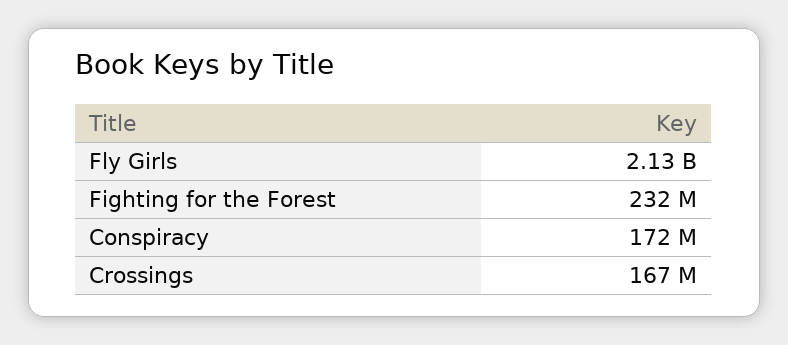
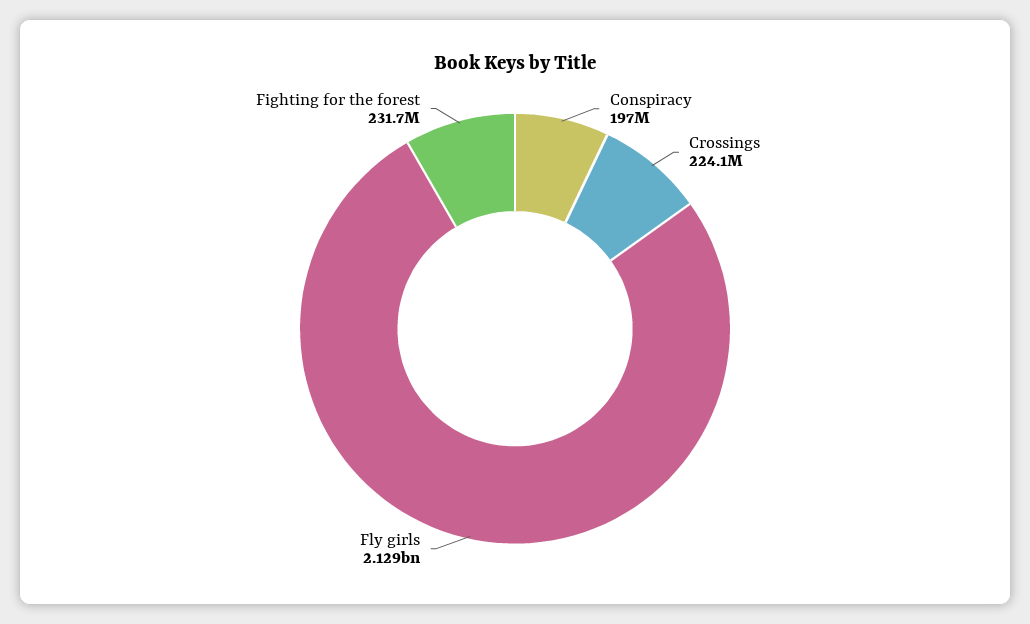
  {
    "Fly Girls": 2129000000,
    "Fighting for the Forest": 231700000,
-   "Conspiracy": 172000000,
+   "Conspiracy": 197000000,
-   "Crossings": 167000000
+   "Crossings": 224100000
  }

